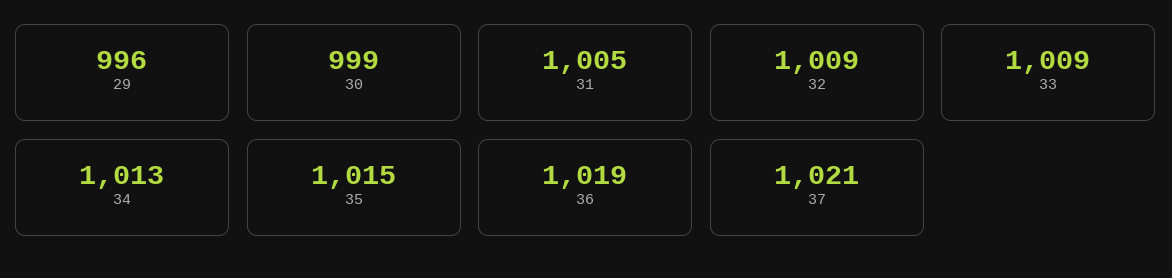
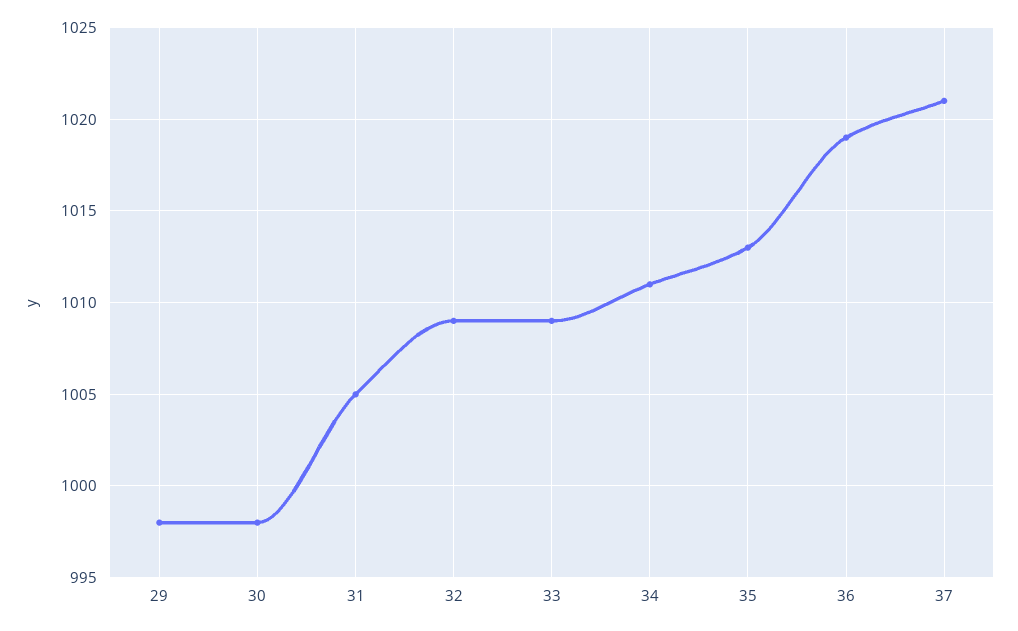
  {
-   "29": 996,
+   "29": 998,
-   "30": 999,
+   "30": 998,
    "31": 1005,
    "32": 1009,
    "33": 1009,
-   "34": 1013,
+   "34": 1011,
-   "35": 1015,
+   "35": 1013,
    "36": 1019,
    "37": 1021
  }

